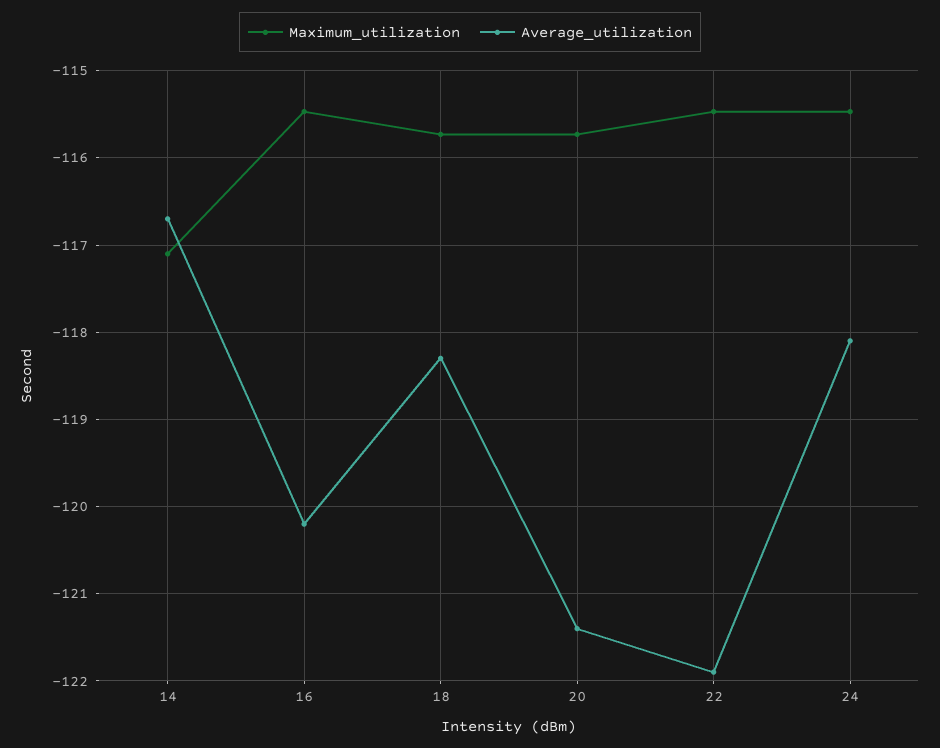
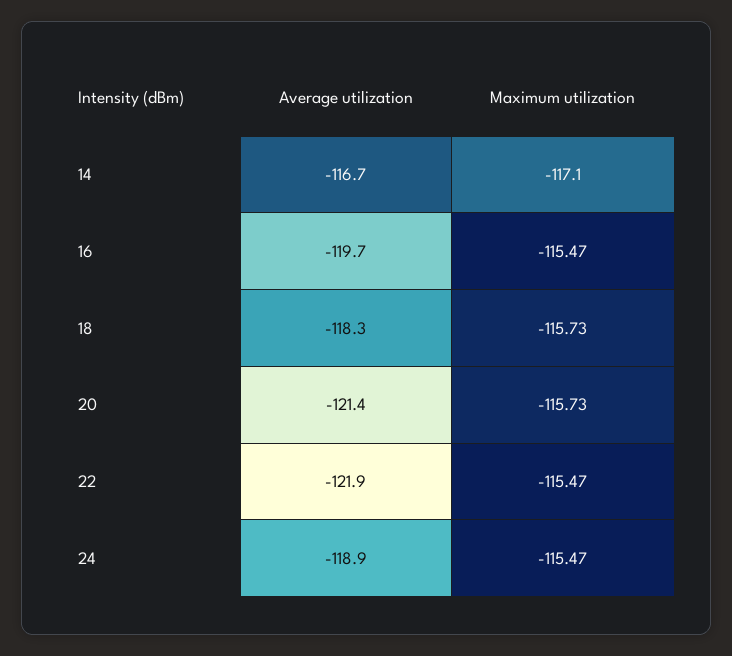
  {
    "Maximum_utilization": {
      "14": -117.1,
      "16": -115.47,
      "18": -115.73,
      "20": -115.73,
      "22": -115.47,
      "24": -115.47
    },
    "Average_utilization": {
      "14": -116.7,
-     "16": -120.2,
+     "16": -119.7,
      "18": -118.3,
      "20": -121.4,
      "22": -121.9,
-     "24": -118.1
+     "24": -118.9
    }
  }

